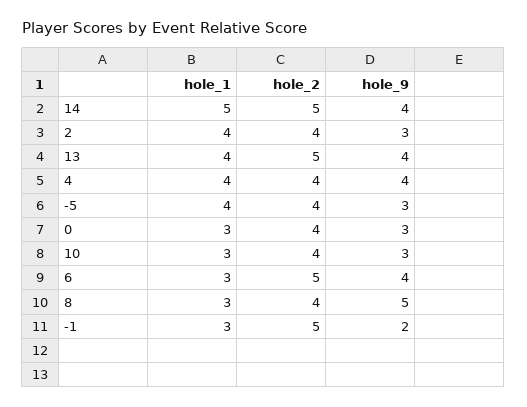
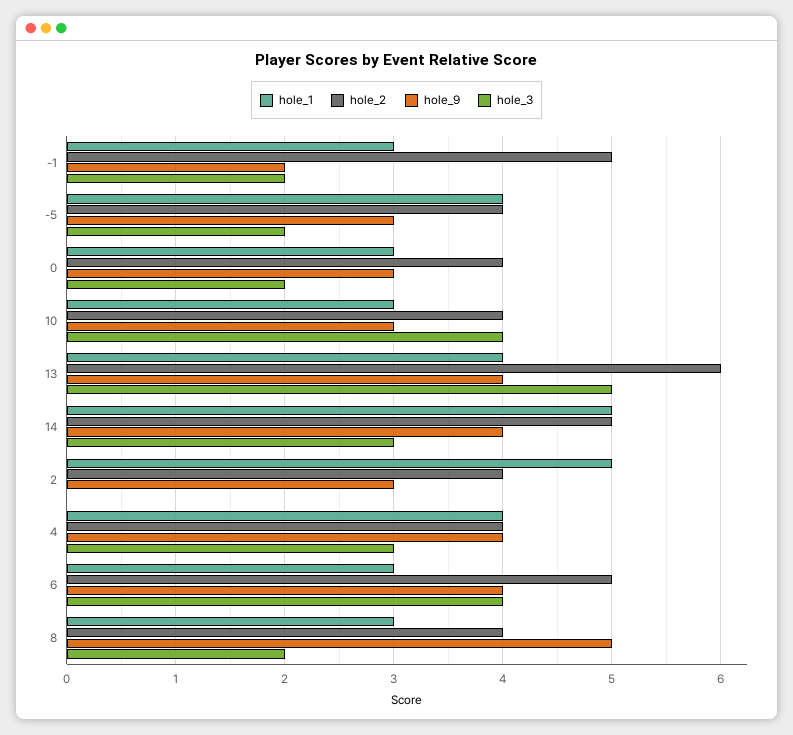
  {
    "hole_1": {
      "14": 5,
-     "2": 4,
+     "2": 5,
      "13": 4,
      "4": 4,
      "-5": 4,
      "0": 3,
      "10": 3,
      "6": 3,
      "8": 3,
      "-1": 3
    },
    "hole_2": {
      "14": 5,
      "2": 4,
-     "13": 5,
+     "13": 6,
      "4": 4,
      "-5": 4,
      "0": 4,
      "10": 4,
      "6": 5,
      "8": 4,
      "-1": 5
    },
    "hole_9": {
      "14": 4,
      "2": 3,
      "13": 4,
      "4": 4,
      "-5": 3,
      "0": 3,
      "10": 3,
      "6": 4,
      "8": 5,
      "-1": 2
-   }
+   },
+   "hole_3": {
+     "-1": 2,
+     "-5": 2,
+     "0": 2,
+     "10": 4,
+     "13": 5,
+     "14": 3,
+     "2": 0,
+     "4": 3,
+     "6": 4,
+     "8": 2
+   }
  }

